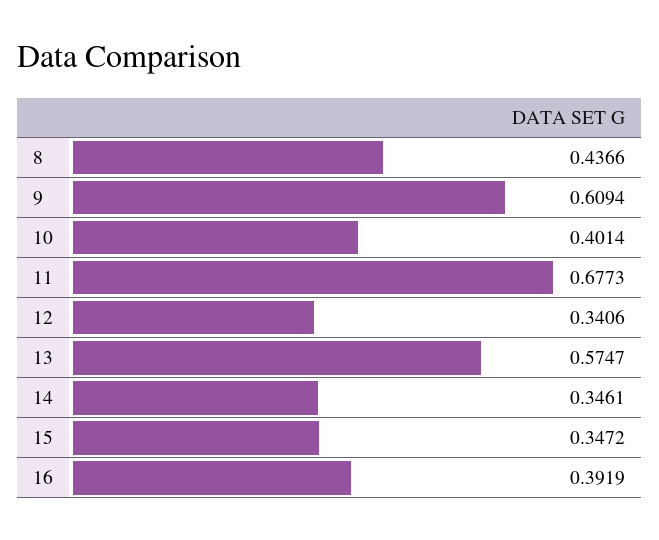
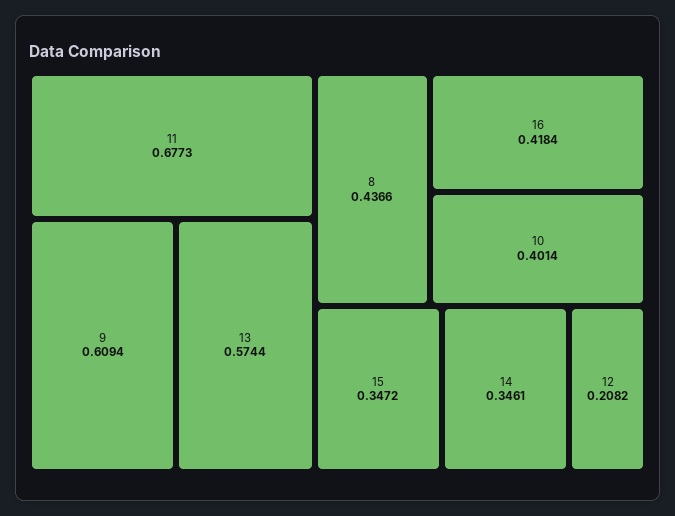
  {
    "8": 0.4366,
    "9": 0.6094,
    "10": 0.4014,
    "11": 0.6773,
-   "12": 0.3406,
+   "12": 0.2082,
-   "13": 0.5747,
+   "13": 0.5744,
    "14": 0.3461,
    "15": 0.3472,
-   "16": 0.3919
+   "16": 0.4184
  }

